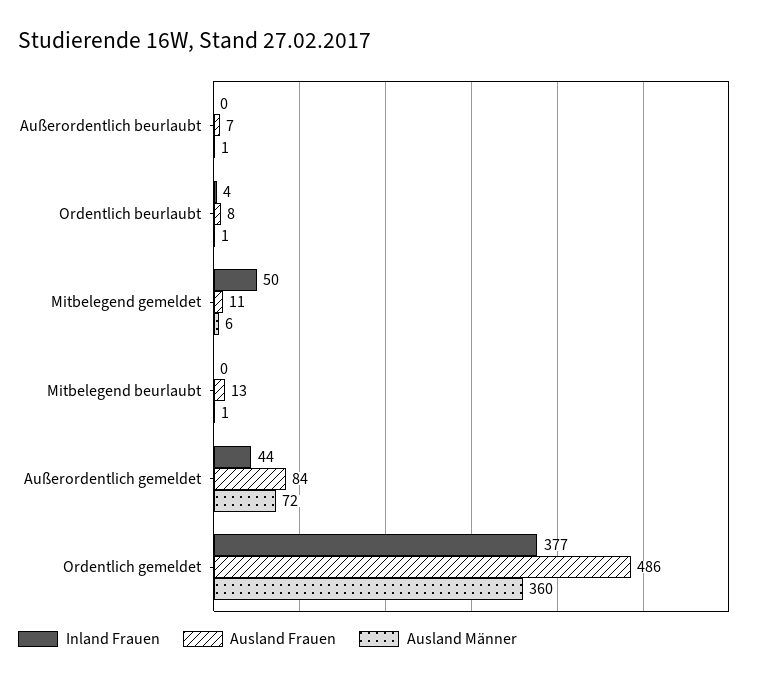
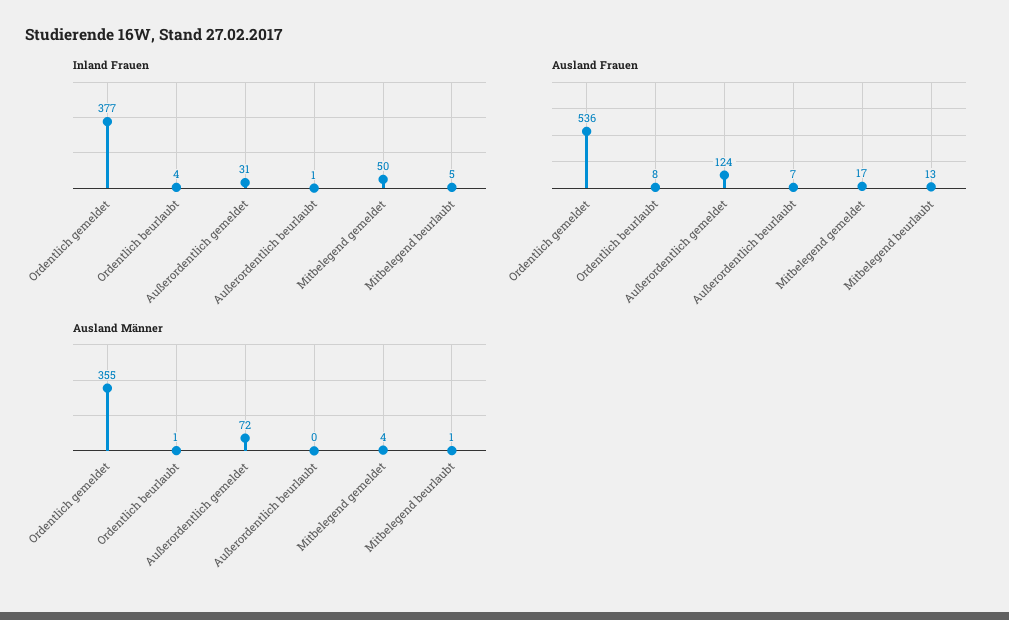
  {
    "Inland Frauen": {
-     "Außerordentlich beurlaubt": 0,
+     "Außerordentlich beurlaubt": 1,
      "Ordentlich beurlaubt": 4,
      "Mitbelegend gemeldet": 50,
-     "Mitbelegend beurlaubt": 0,
+     "Mitbelegend beurlaubt": 5,
-     "Außerordentlich gemeldet": 44,
+     "Außerordentlich gemeldet": 31,
      "Ordentlich gemeldet": 377
    },
    "Ausland Frauen": {
      "Außerordentlich beurlaubt": 7,
      "Ordentlich beurlaubt": 8,
-     "Mitbelegend gemeldet": 11,
+     "Mitbelegend gemeldet": 17,
      "Mitbelegend beurlaubt": 13,
-     "Außerordentlich gemeldet": 84,
+     "Außerordentlich gemeldet": 124,
-     "Ordentlich gemeldet": 486
+     "Ordentlich gemeldet": 536
    },
    "Ausland Männer": {
-     "Außerordentlich beurlaubt": 1,
+     "Außerordentlich beurlaubt": 0,
      "Ordentlich beurlaubt": 1,
-     "Mitbelegend gemeldet": 6,
+     "Mitbelegend gemeldet": 4,
      "Mitbelegend beurlaubt": 1,
      "Außerordentlich gemeldet": 72,
-     "Ordentlich gemeldet": 360
+     "Ordentlich gemeldet": 355
    }
  }

